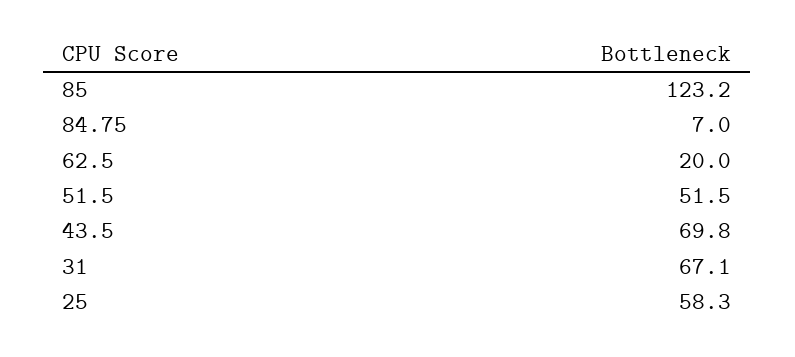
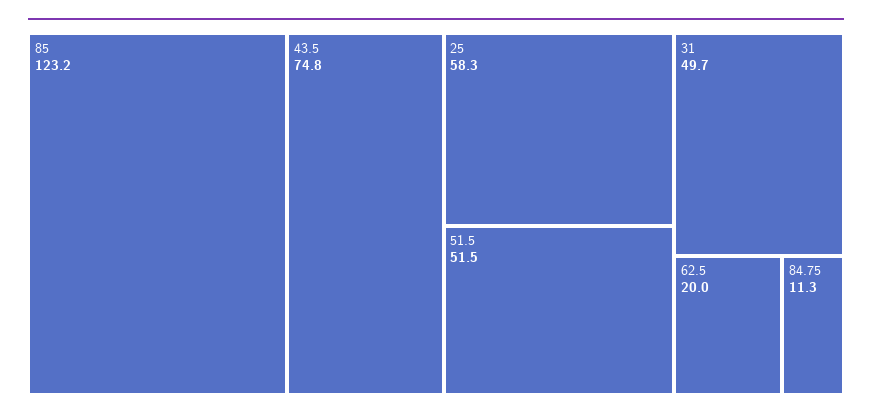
  {
    "85": 123.2,
-   "84.75": 7,
+   "84.75": 11.3,
    "62.5": 20,
    "51.5": 51.5,
-   "43.5": 69.8,
+   "43.5": 74.8,
-   "31": 67.1,
+   "31": 49.7,
    "25": 58.3
  }

